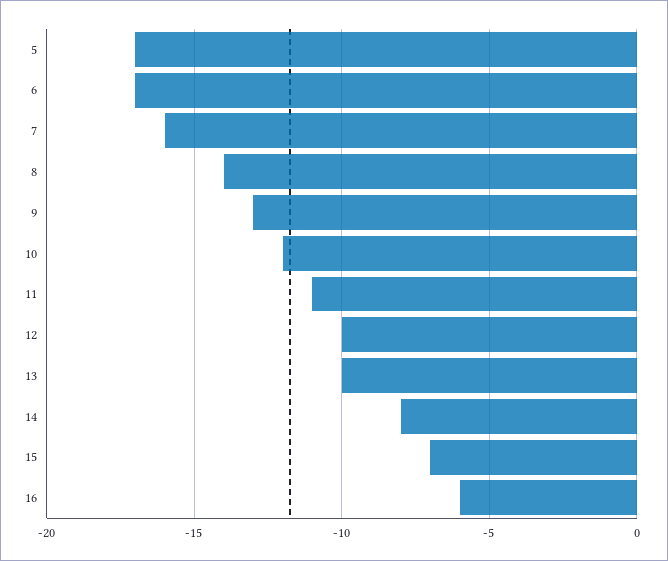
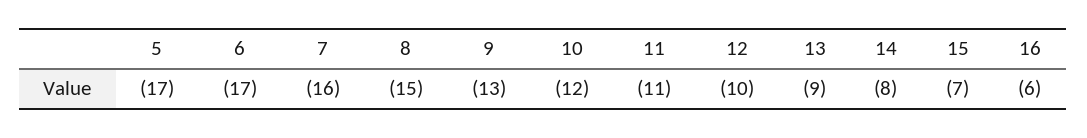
  {
    "5": -17,
    "6": -17,
    "7": -16,
-   "8": -14,
+   "8": -15,
    "9": -13,
    "10": -12,
    "11": -11,
    "12": -10,
-   "13": -10,
+   "13": -9,
    "14": -8,
    "15": -7,
    "16": -6
  }

